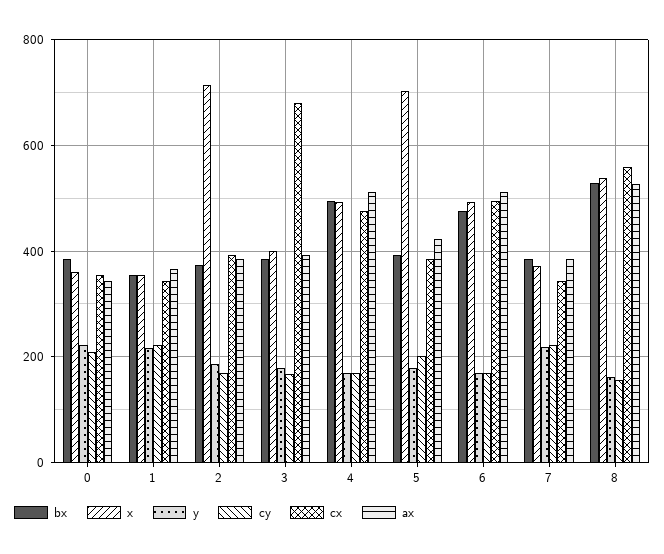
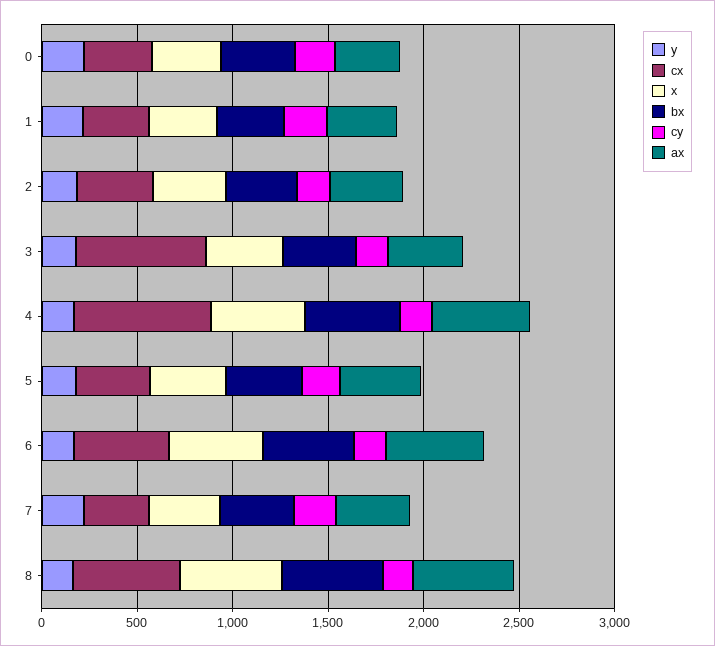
  {
    "bx": {
      "0": 380,
      "1": 360,
      "2": 380,
      "3": 380,
      "4": 500,
      "5": 400,
      "6": 480,
      "7": 380,
      "8": 520
    },
    "x": {
      "0": 360,
      "1": 360,
-     "2": 720,
+     "2": 400,
      "3": 400,
      "4": 500,
-     "5": 700,
+     "5": 400,
      "6": 500,
      "7": 380,
      "8": 540
    },
    "y": {
      "0": 220,
      "1": 220,
      "2": 180,
      "3": 180,
      "4": 160,
      "5": 180,
      "6": 160,
      "7": 220,
      "8": 160
    },
    "cy": {
      "0": 200,
      "1": 220,
      "2": 160,
      "3": 160,
      "4": 160,
      "5": 200,
      "6": 160,
      "7": 220,
      "8": 160
    },
    "cx": {
      "0": 360,
      "1": 340,
      "2": 400,
      "3": 680,
-     "4": 480,
+     "4": 700,
      "5": 380,
      "6": 500,
      "7": 340,
      "8": 560
    },
    "ax": {
      "0": 340,
      "1": 360,
      "2": 380,
      "3": 400,
      "4": 520,
      "5": 420,
      "6": 520,
      "7": 380,
      "8": 520
    }
  }

